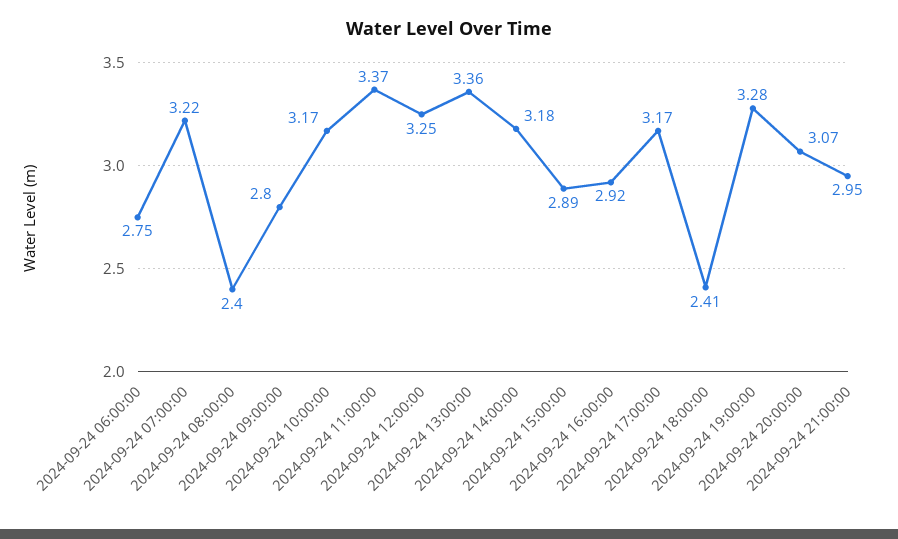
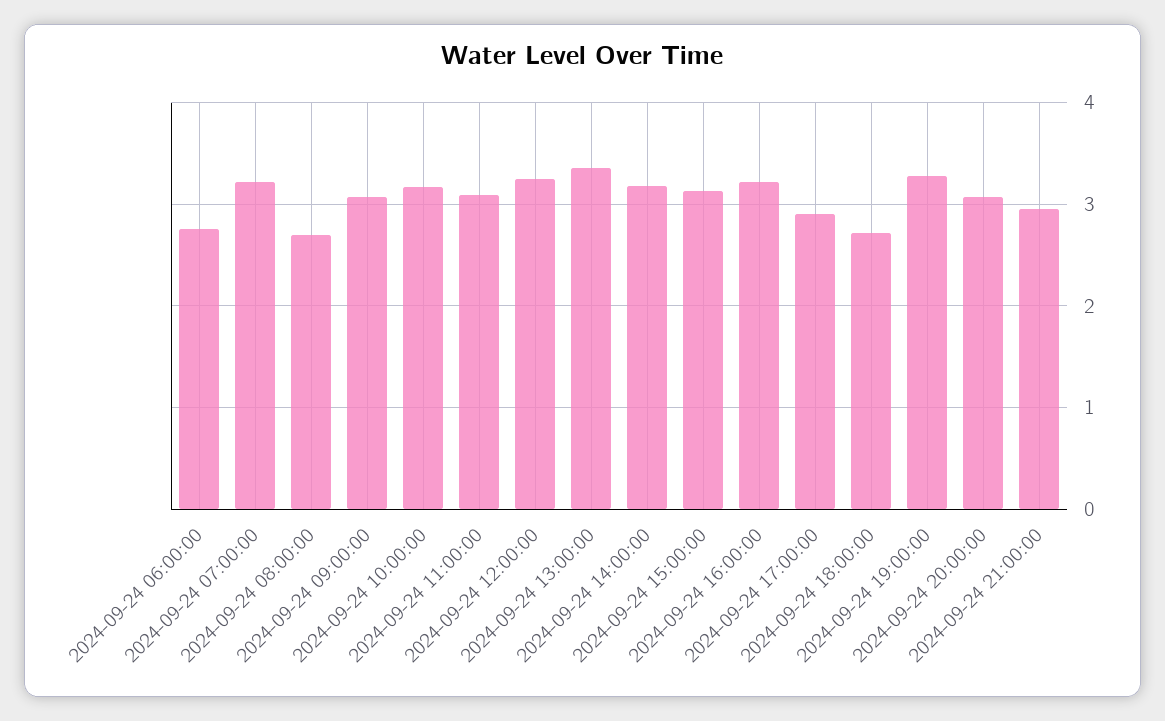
  {
    "2024-09-24 06:00:00": 2.75,
    "2024-09-24 07:00:00": 3.22,
-   "2024-09-24 08:00:00": 2.4,
+   "2024-09-24 08:00:00": 2.7,
-   "2024-09-24 09:00:00": 2.8,
+   "2024-09-24 09:00:00": 3.1,
    "2024-09-24 10:00:00": 3.17,
-   "2024-09-24 11:00:00": 3.37,
+   "2024-09-24 11:00:00": 3.1,
    "2024-09-24 12:00:00": 3.25,
    "2024-09-24 13:00:00": 3.36,
    "2024-09-24 14:00:00": 3.18,
-   "2024-09-24 15:00:00": 2.89,
+   "2024-09-24 15:00:00": 3.1,
-   "2024-09-24 16:00:00": 2.92,
+   "2024-09-24 16:00:00": 3.2,
-   "2024-09-24 17:00:00": 3.17,
+   "2024-09-24 17:00:00": 2.9,
-   "2024-09-24 18:00:00": 2.41,
+   "2024-09-24 18:00:00": 2.7,
    "2024-09-24 19:00:00": 3.28,
    "2024-09-24 20:00:00": 3.07,
    "2024-09-24 21:00:00": 2.95
  }

